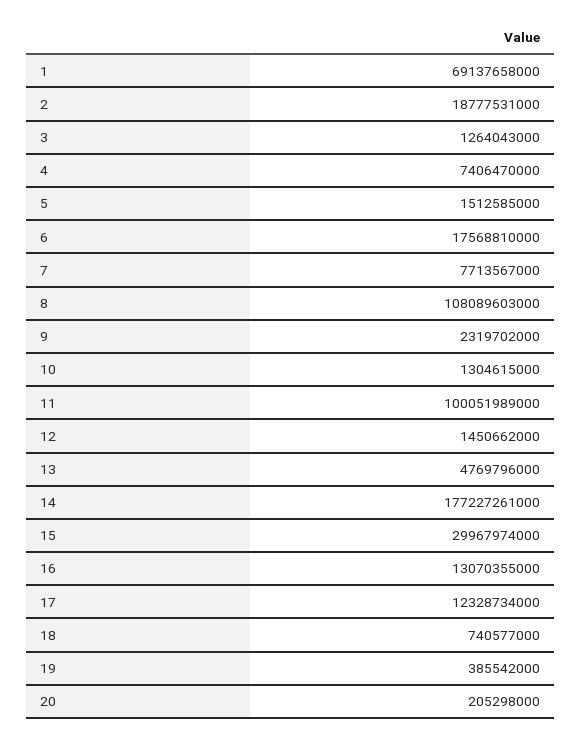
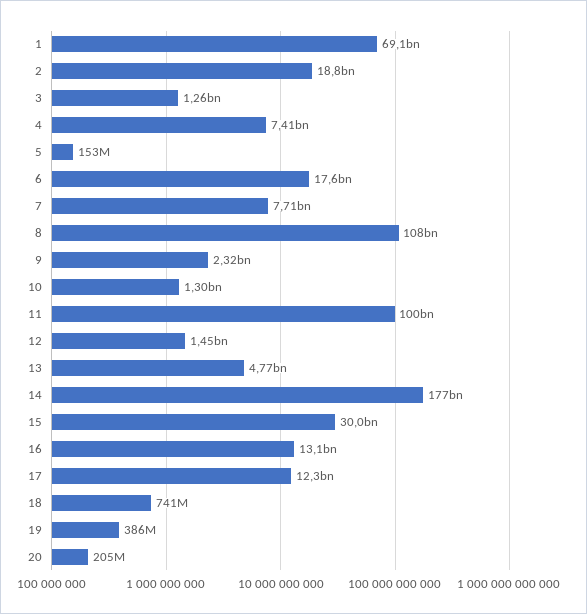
  {
    "1": 69137658000,
    "2": 18777531000,
    "3": 1264043000,
    "4": 7406470000,
-   "5": 1512585000,
+   "5": 153000000,
    "6": 17568810000,
    "7": 7713567000,
    "8": 108089603000,
    "9": 2319702000,
    "10": 1304615000,
    "11": 100051989000,
    "12": 1450662000,
    "13": 4769796000,
    "14": 177227261000,
    "15": 29967974000,
    "16": 13070355000,
    "17": 12328734000,
    "18": 740577000,
    "19": 385542000,
    "20": 205298000
  }

